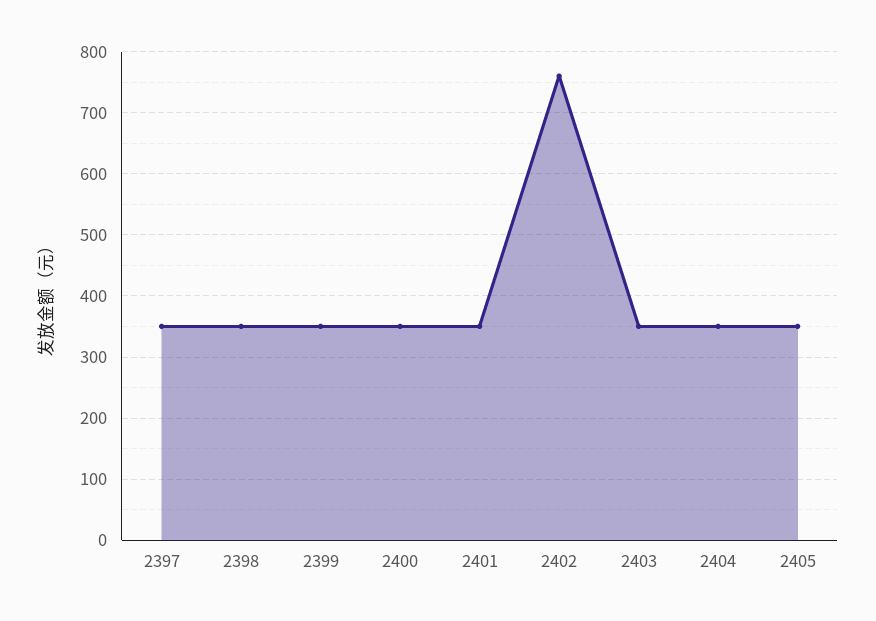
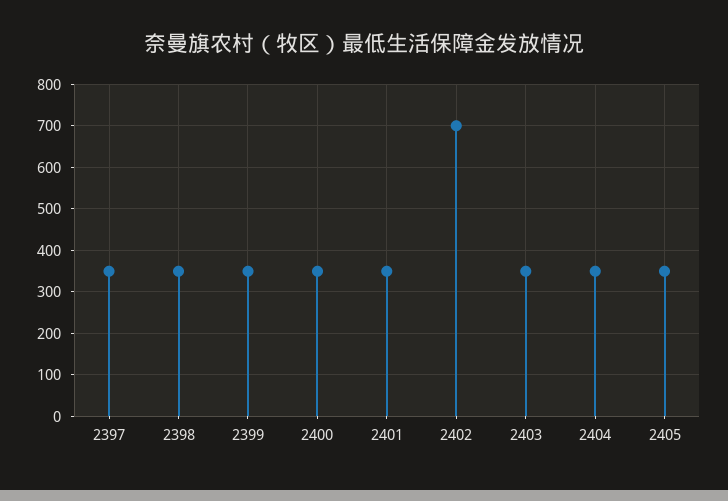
  {
    "2397": 350,
    "2398": 350,
    "2399": 350,
    "2400": 350,
    "2401": 350,
-   "2402": 760,
+   "2402": 700,
    "2403": 350,
    "2404": 350,
    "2405": 350
  }

